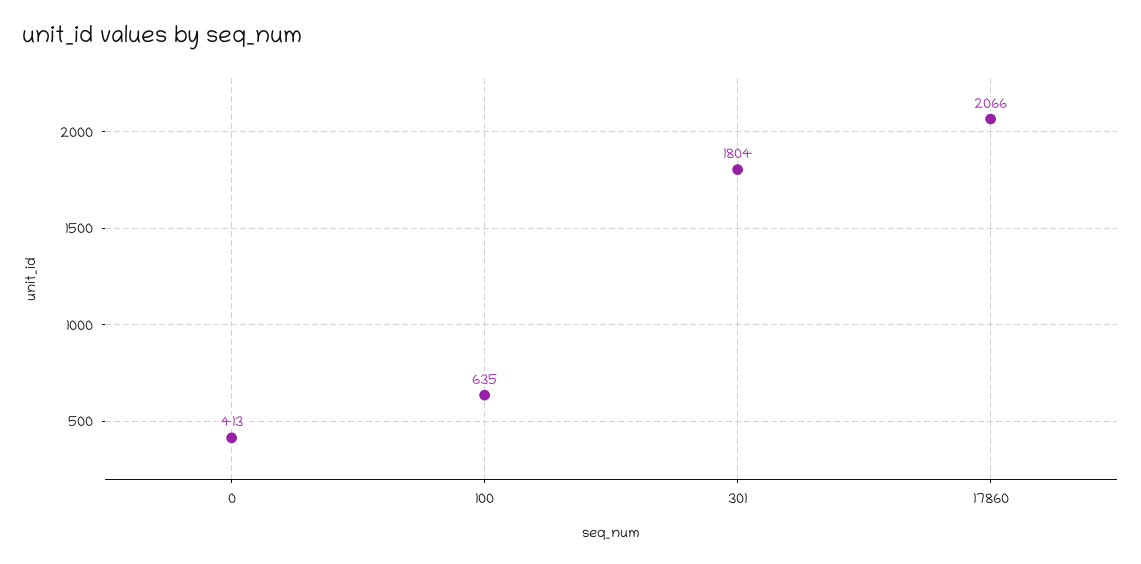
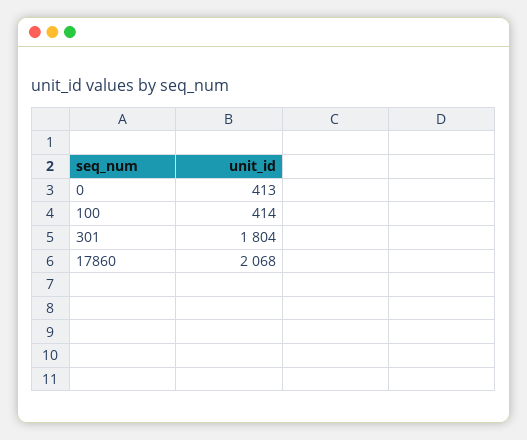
  {
    "0": 413,
-   "100": 635,
+   "100": 414,
    "301": 1804,
-   "17860": 2066
+   "17860": 2068
  }

